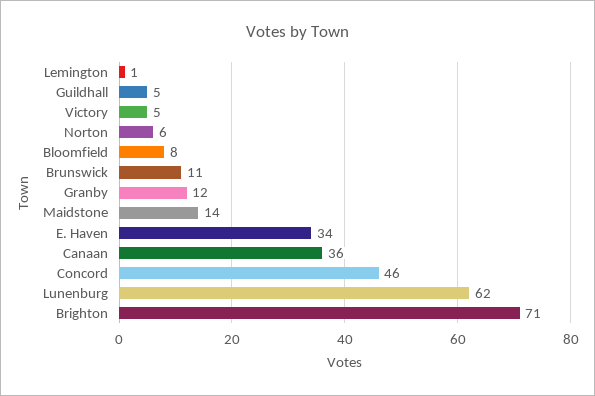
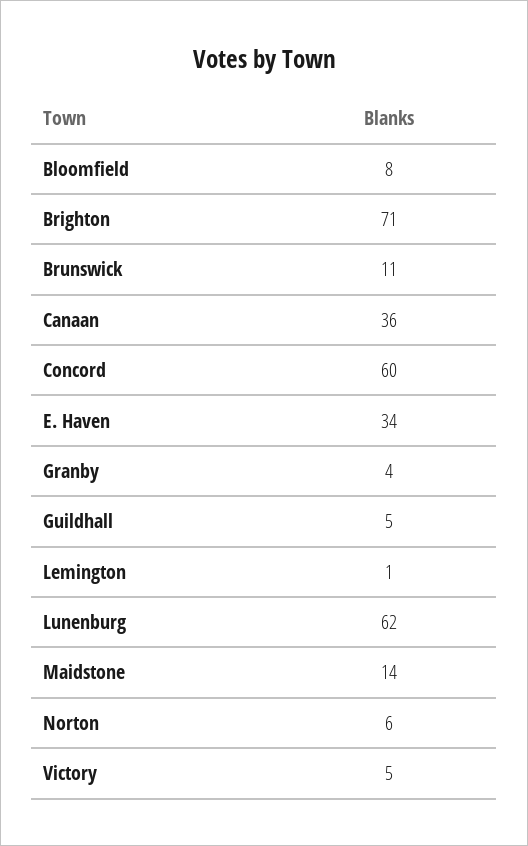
  {
    "Lemington": 1,
    "Guildhall": 5,
    "Victory": 5,
    "Norton": 6,
    "Bloomfield": 8,
    "Brunswick": 11,
-   "Granby": 12,
+   "Granby": 4,
    "Maidstone": 14,
    "E. Haven": 34,
    "Canaan": 36,
-   "Concord": 46,
+   "Concord": 60,
    "Lunenburg": 62,
    "Brighton": 71
  }

